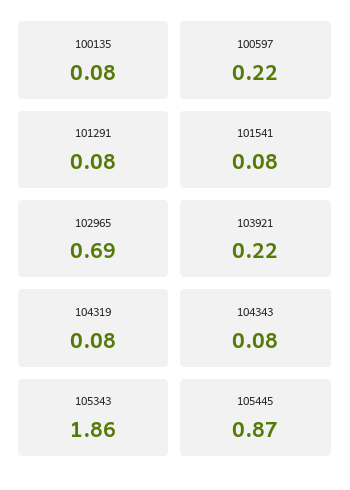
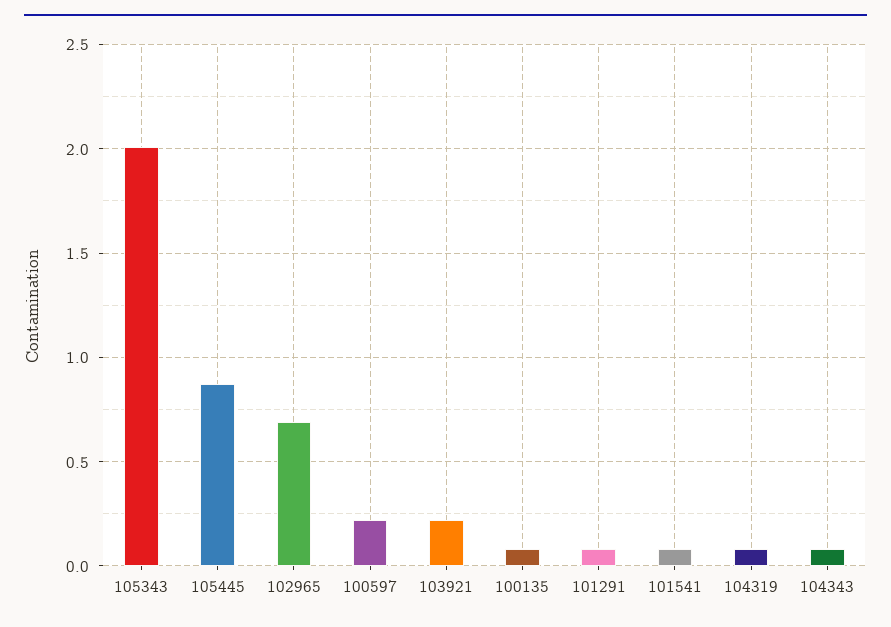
  {
    "100135": 0.08,
    "100597": 0.22,
    "101291": 0.08,
    "101541": 0.08,
    "102965": 0.69,
    "103921": 0.22,
    "104319": 0.08,
    "104343": 0.08,
-   "105343": 1.86,
+   "105343": 2,
    "105445": 0.87
  }

